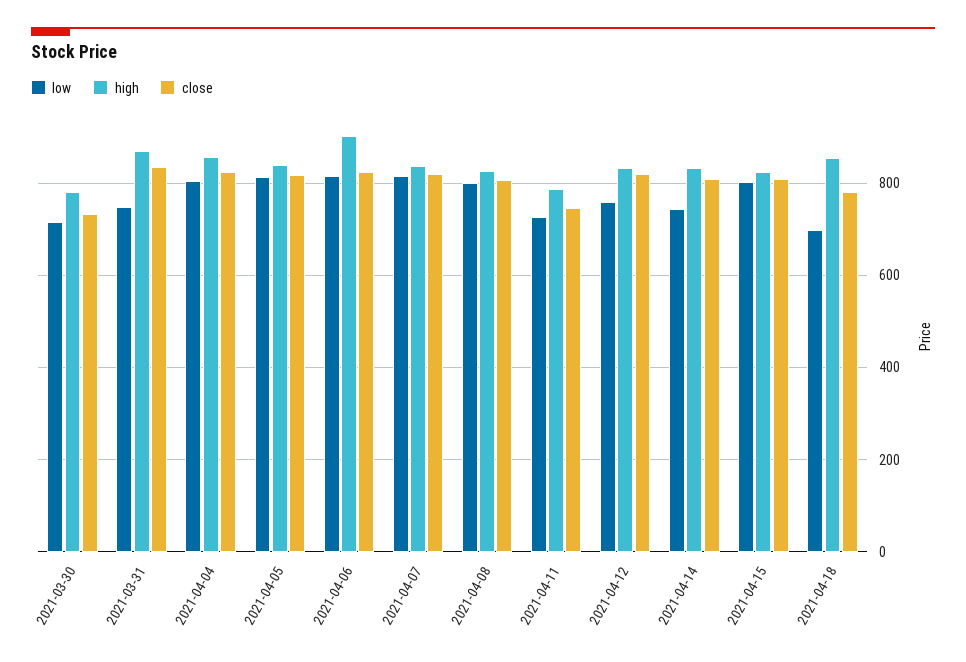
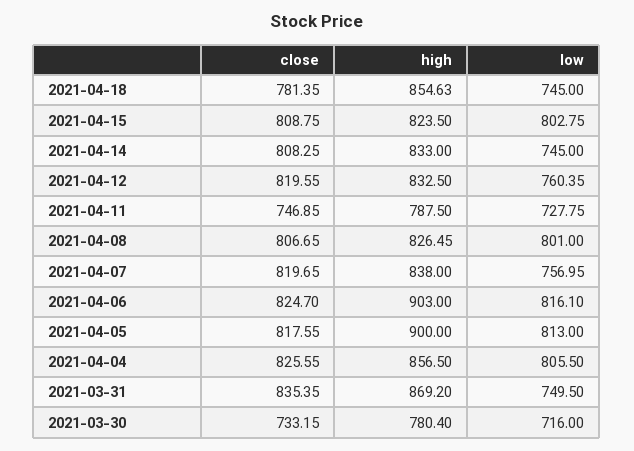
  {
    "low": {
      "2021-03-30": 716,
      "2021-03-31": 749.5,
      "2021-04-04": 805.5,
      "2021-04-05": 813,
      "2021-04-06": 816.1,
-     "2021-04-07": 820,
+     "2021-04-07": 756.95,
      "2021-04-08": 801,
      "2021-04-11": 727.75,
      "2021-04-12": 760.35,
      "2021-04-14": 745,
      "2021-04-15": 802.75,
-     "2021-04-18": 700
+     "2021-04-18": 745
    },
    "high": {
      "2021-03-30": 780.4,
      "2021-03-31": 869.2,
      "2021-04-04": 856.5,
-     "2021-04-05": 840,
+     "2021-04-05": 900,
      "2021-04-06": 903,
      "2021-04-07": 838,
      "2021-04-08": 826.45,
      "2021-04-11": 787.5,
      "2021-04-12": 832.5,
      "2021-04-14": 833,
      "2021-04-15": 823.5,
      "2021-04-18": 854.63
    },
    "close": {
      "2021-03-30": 733.15,
      "2021-03-31": 835.35,
      "2021-04-04": 825.55,
      "2021-04-05": 817.55,
      "2021-04-06": 824.7,
      "2021-04-07": 819.65,
      "2021-04-08": 806.65,
      "2021-04-11": 746.85,
      "2021-04-12": 819.55,
      "2021-04-14": 808.25,
      "2021-04-15": 808.75,
      "2021-04-18": 781.35
    }
  }

